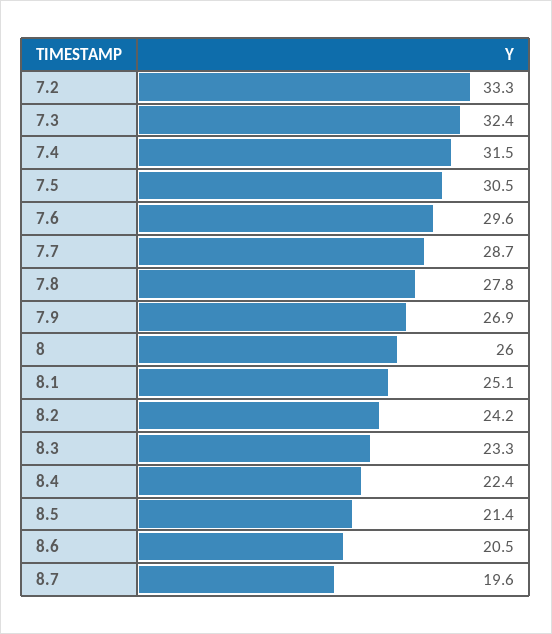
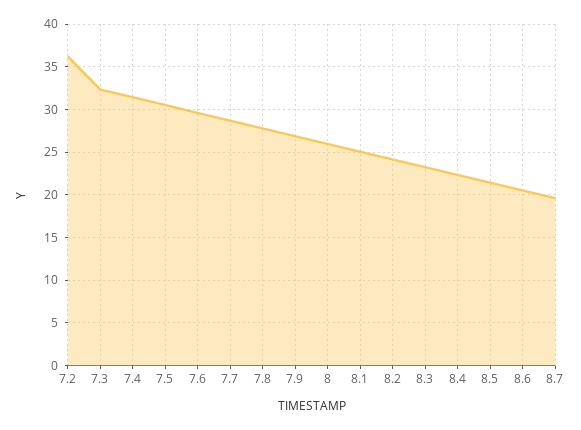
  {
-   "7.2": 33.3,
+   "7.2": 36,
    "7.3": 32.4,
    "7.4": 31.5,
    "7.5": 30.5,
    "7.6": 29.6,
    "7.7": 28.7,
    "7.8": 27.8,
    "7.9": 26.9,
    "8": 26,
    "8.1": 25.1,
    "8.2": 24.2,
    "8.3": 23.3,
    "8.4": 22.4,
    "8.5": 21.4,
    "8.6": 20.5,
    "8.7": 19.6
  }

